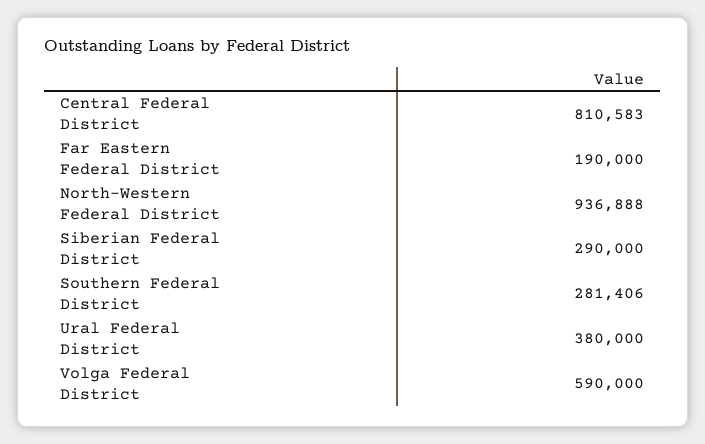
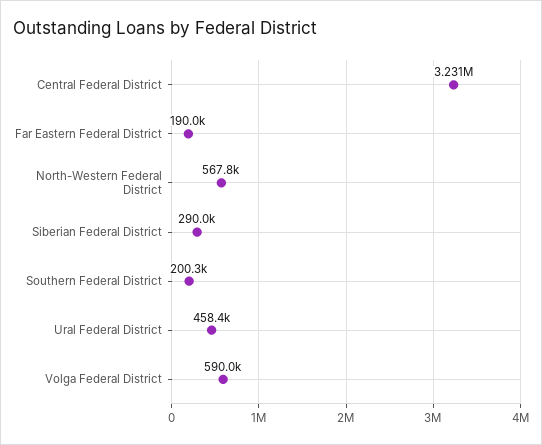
  {
-   "Central Federal District": 810583,
+   "Central Federal District": 3231000,
    "Far Eastern Federal District": 190000,
-   "North-Western Federal District": 936888,
+   "North-Western Federal District": 567800,
    "Siberian Federal District": 290000,
-   "Southern Federal District": 281406,
+   "Southern Federal District": 200300,
-   "Ural Federal District": 380000,
+   "Ural Federal District": 458400,
    "Volga Federal District": 590000
  }

